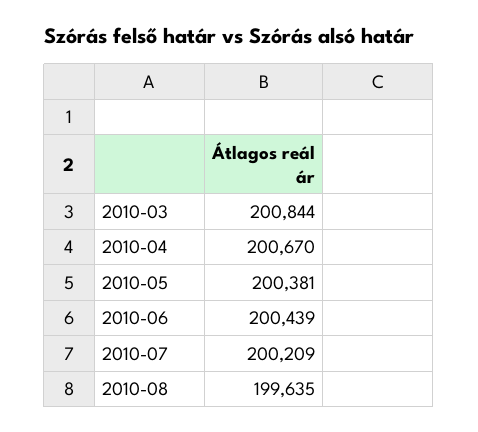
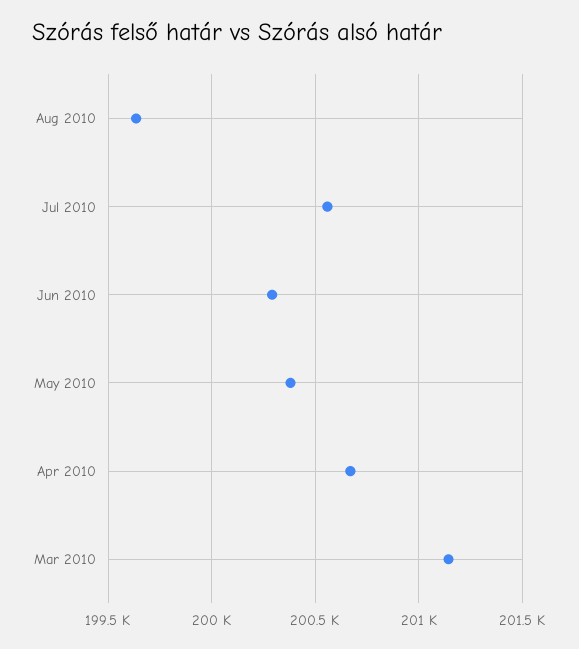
  {
-   "2010-03": 200844,
+   "2010-03": 201150,
    "2010-04": 200670,
    "2010-05": 200381,
-   "2010-06": 200439,
+   "2010-06": 200300,
-   "2010-07": 200209,
+   "2010-07": 200550,
    "2010-08": 199635
  }

